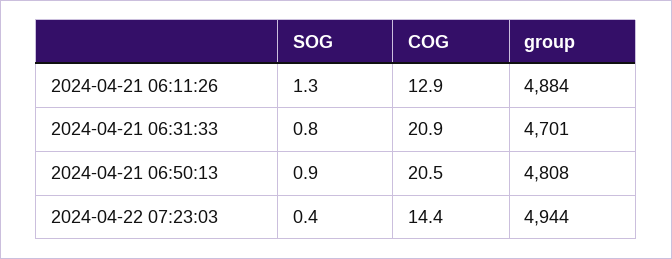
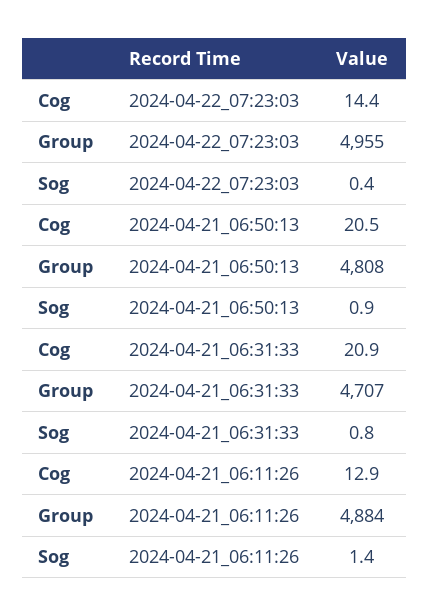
  {
    "SOG": {
-     "2024-04-21 06:11:26": 1.3,
+     "2024-04-21 06:11:26": 1.4,
      "2024-04-21 06:31:33": 0.8,
      "2024-04-21 06:50:13": 0.9,
      "2024-04-22 07:23:03": 0.4
    },
    "COG": {
      "2024-04-21 06:11:26": 12.9,
      "2024-04-21 06:31:33": 20.9,
      "2024-04-21 06:50:13": 20.5,
      "2024-04-22 07:23:03": 14.4
    },
    "group": {
      "2024-04-21 06:11:26": 4884,
-     "2024-04-21 06:31:33": 4701,
+     "2024-04-21 06:31:33": 4707,
      "2024-04-21 06:50:13": 4808,
-     "2024-04-22 07:23:03": 4944
+     "2024-04-22 07:23:03": 4955
    }
  }

